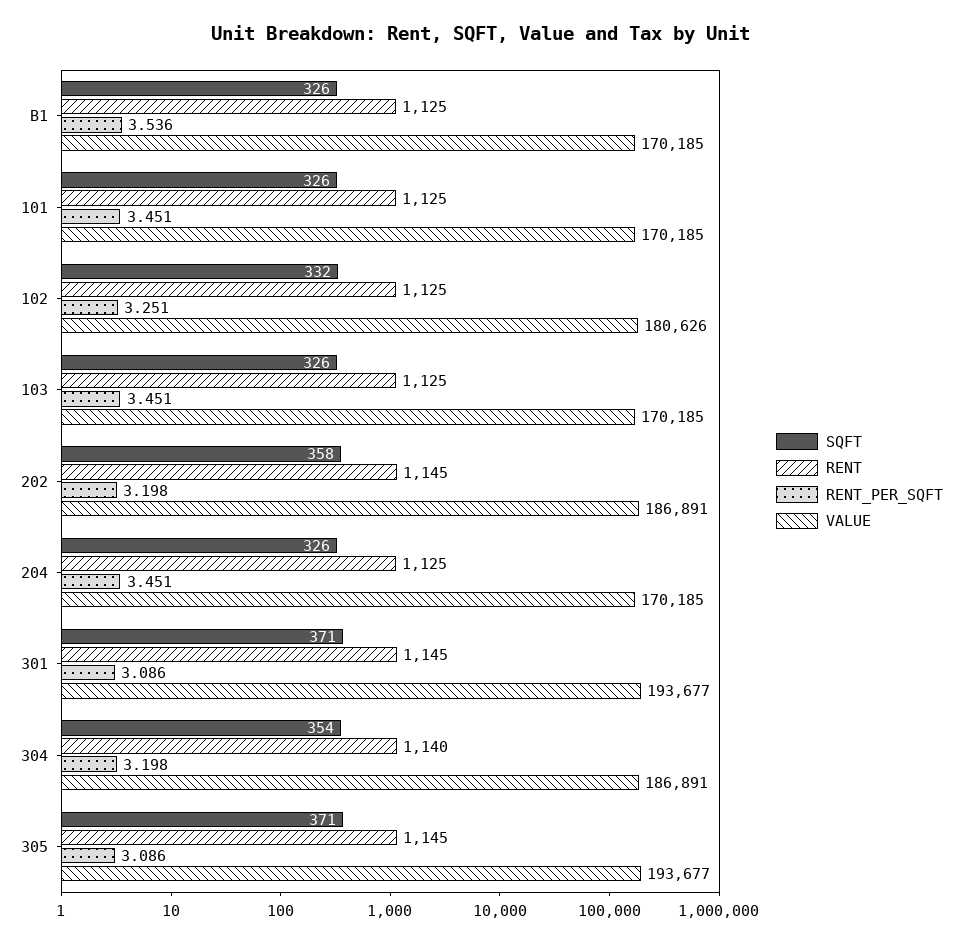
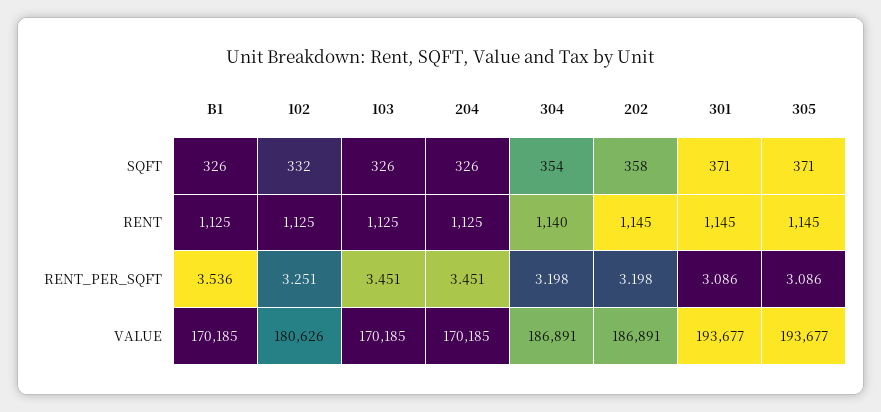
  {
    "SQFT": {
      "B1": 326,
-     "101": 326,
      "102": 332,
      "103": 326,
      "202": 358,
      "204": 326,
      "301": 371,
      "304": 354,
      "305": 371
    },
    "RENT": {
      "B1": 1125,
-     "101": 1125,
      "102": 1125,
      "103": 1125,
      "202": 1145,
      "204": 1125,
      "301": 1145,
      "304": 1140,
      "305": 1145
    },
    "RENT_PER_SQFT": {
      "B1": 3.536,
-     "101": 3.451,
      "102": 3.251,
      "103": 3.451,
      "202": 3.198,
      "204": 3.451,
      "301": 3.086,
      "304": 3.198,
      "305": 3.086
    },
    "VALUE": {
      "B1": 170185,
-     "101": 170185,
      "102": 180626,
      "103": 170185,
      "202": 186891,
      "204": 170185,
      "301": 193677,
      "304": 186891,
      "305": 193677
    }
  }

